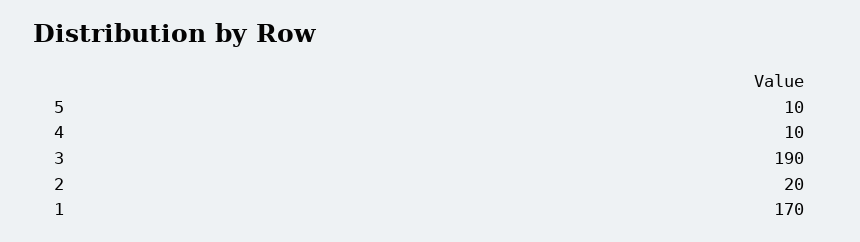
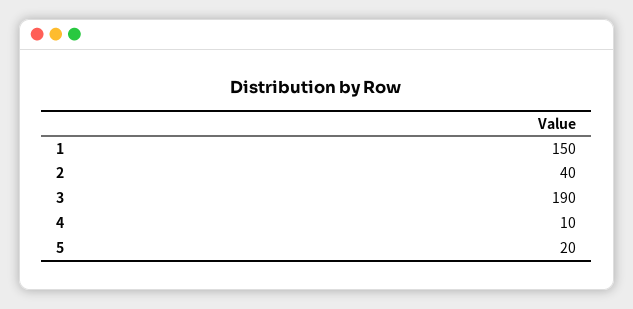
  {
-   "5": 10,
+   "5": 20,
    "4": 10,
    "3": 190,
-   "2": 20,
+   "2": 40,
-   "1": 170
+   "1": 150
  }

